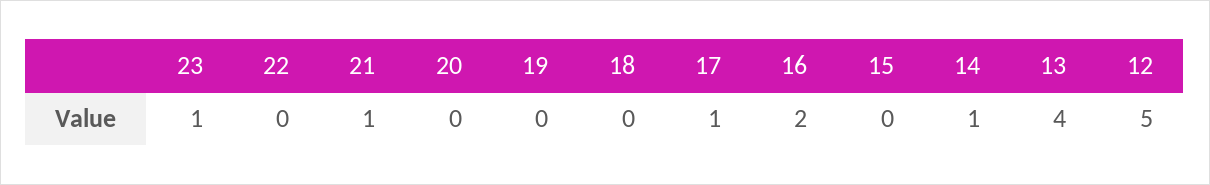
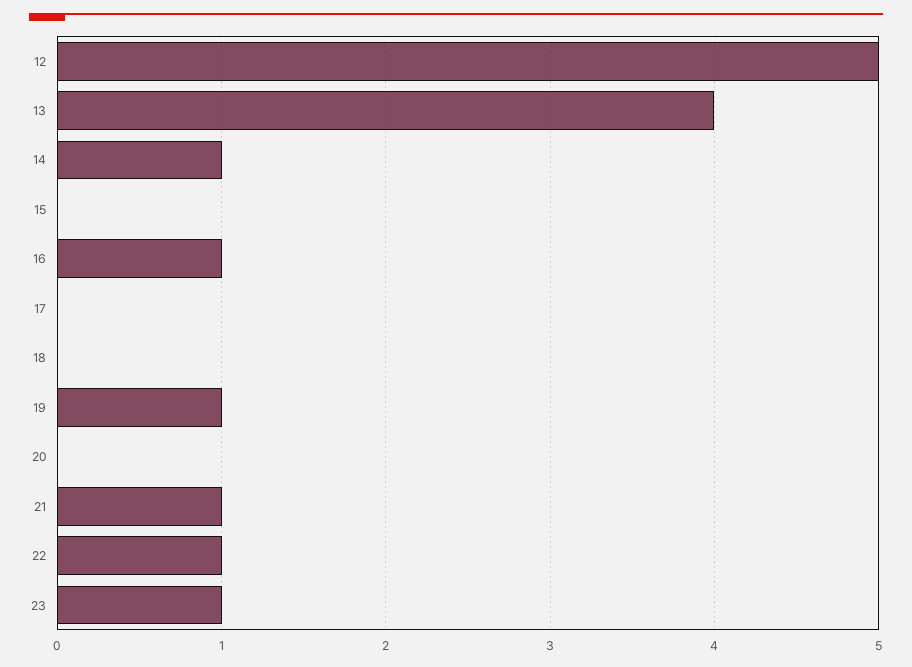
  {
    "23": 1,
-   "22": 0,
+   "22": 1,
    "21": 1,
    "20": 0,
-   "19": 0,
+   "19": 1,
    "18": 0,
-   "17": 1,
+   "17": 0,
-   "16": 2,
+   "16": 1,
    "15": 0,
    "14": 1,
    "13": 4,
    "12": 5
  }

